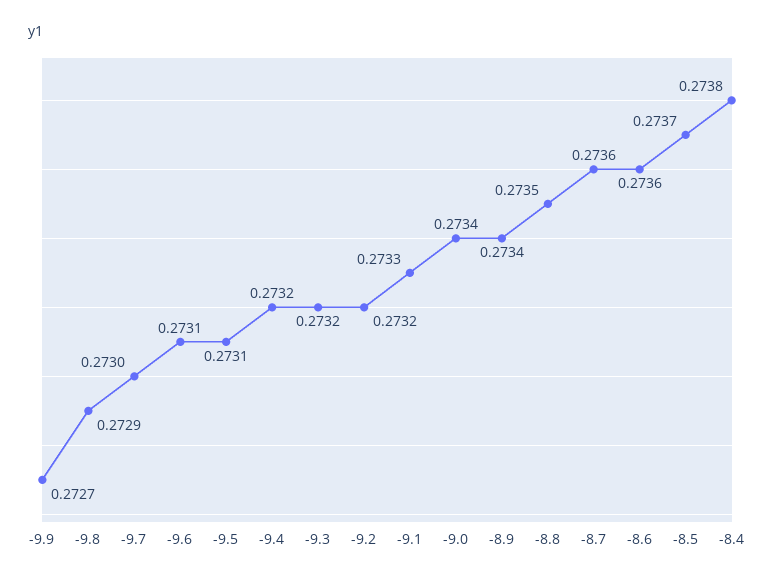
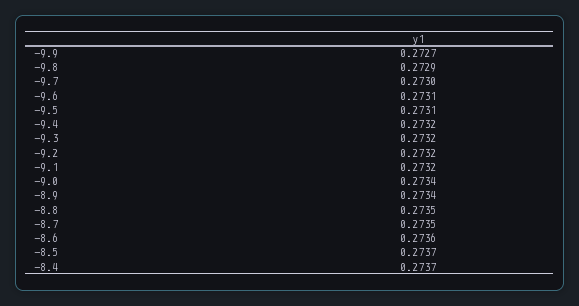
  {
    "-9.9": 0.2727,
    "-9.8": 0.2729,
    "-9.7": 0.273,
    "-9.6": 0.2731,
    "-9.5": 0.2731,
    "-9.4": 0.2732,
    "-9.3": 0.2732,
    "-9.2": 0.2732,
-   "-9.1": 0.2733,
+   "-9.1": 0.2732,
    "-9.0": 0.2734,
    "-8.9": 0.2734,
    "-8.8": 0.2735,
-   "-8.7": 0.2736,
+   "-8.7": 0.2735,
    "-8.6": 0.2736,
    "-8.5": 0.2737,
-   "-8.4": 0.2738
+   "-8.4": 0.2737
  }

